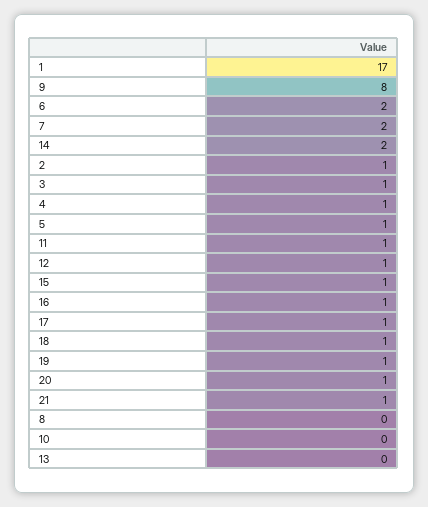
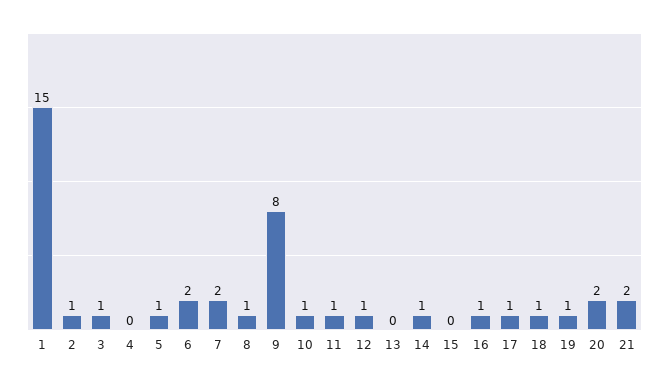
  {
-   "1": 17,
+   "1": 15,
    "9": 8,
    "6": 2,
    "7": 2,
-   "14": 2,
+   "14": 1,
    "2": 1,
    "3": 1,
-   "4": 1,
+   "4": 0,
    "5": 1,
    "11": 1,
    "12": 1,
-   "15": 1,
+   "15": 0,
    "16": 1,
    "17": 1,
    "18": 1,
    "19": 1,
-   "20": 1,
+   "20": 2,
-   "21": 1,
+   "21": 2,
-   "8": 0,
+   "8": 1,
-   "10": 0,
+   "10": 1,
    "13": 0
  }

